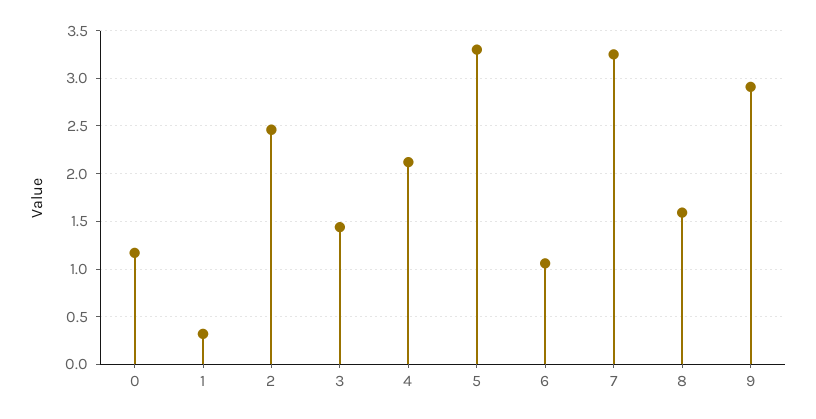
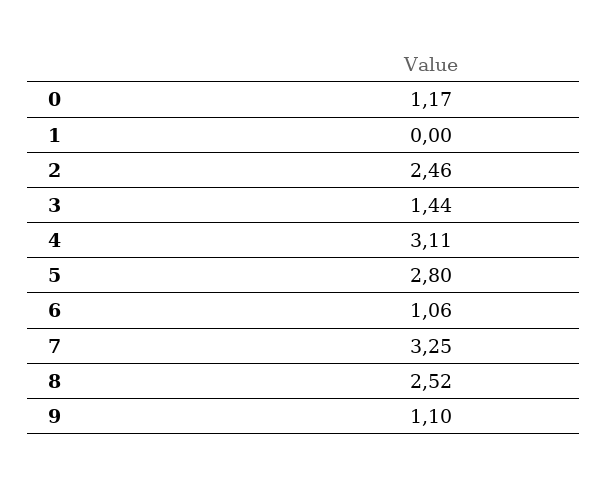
  {
    "0": 1.17,
-   "1": 0.3,
+   "1": 0,
    "2": 2.46,
    "3": 1.44,
-   "4": 2.1,
+   "4": 3.11,
-   "5": 3.3,
+   "5": 2.8,
    "6": 1.06,
    "7": 3.25,
-   "8": 1.6,
+   "8": 2.52,
-   "9": 2.9
+   "9": 1.1
  }

